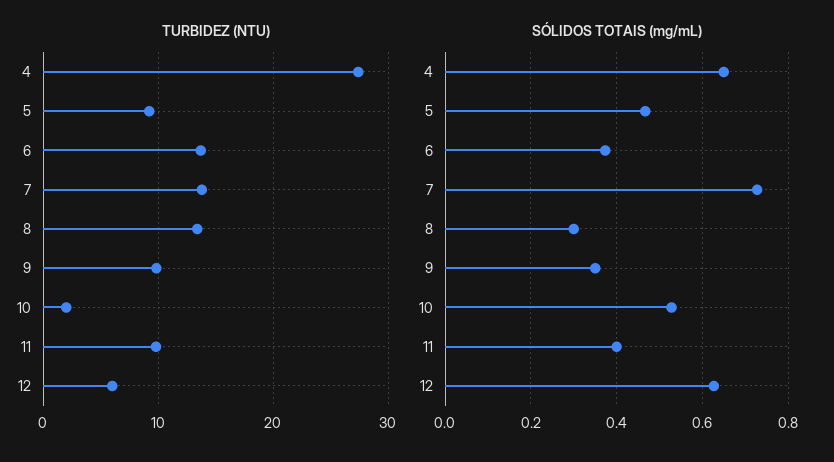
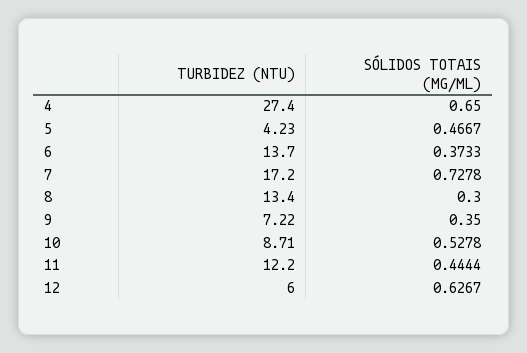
  {
    "TURBIDEZ (NTU)": {
      "4": 27.4,
-     "5": 9,
+     "5": 4.23,
      "6": 13.7,
-     "7": 14,
+     "7": 17.2,
      "8": 13.4,
-     "9": 10,
+     "9": 7.22,
-     "10": 2,
+     "10": 8.71,
-     "11": 10,
+     "11": 12.2,
      "12": 6
    },
    "SÓLIDOS TOTAIS (mg/mL)": {
      "4": 0.65,
      "5": 0.4667,
      "6": 0.3733,
      "7": 0.7278,
      "8": 0.3,
      "9": 0.35,
      "10": 0.5278,
-     "11": 0.4,
+     "11": 0.4444,
      "12": 0.6267
    }
  }

